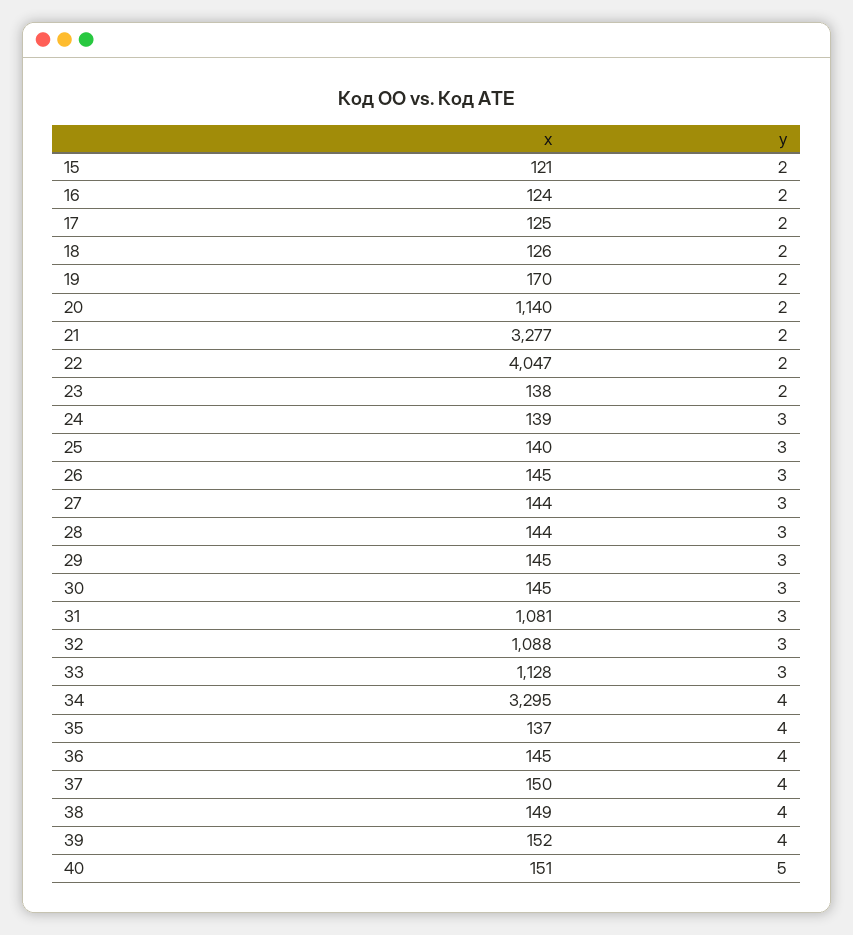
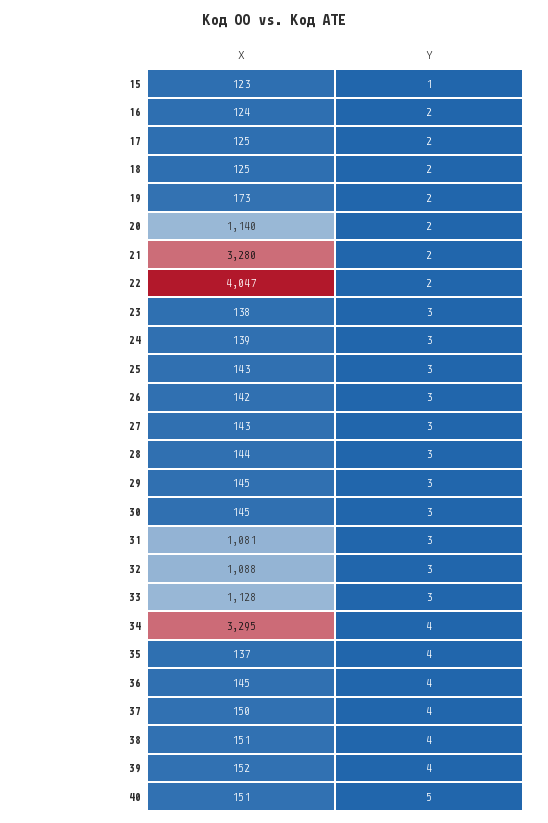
  {
    "x": {
-     "15": 121,
+     "15": 123,
      "16": 124,
      "17": 125,
-     "18": 126,
+     "18": 125,
-     "19": 170,
+     "19": 173,
      "20": 1140,
-     "21": 3277,
+     "21": 3280,
      "22": 4047,
      "23": 138,
      "24": 139,
-     "25": 140,
+     "25": 143,
-     "26": 145,
+     "26": 142,
-     "27": 144,
+     "27": 143,
      "28": 144,
      "29": 145,
      "30": 145,
      "31": 1081,
      "32": 1088,
      "33": 1128,
      "34": 3295,
      "35": 137,
      "36": 145,
      "37": 150,
-     "38": 149,
+     "38": 151,
      "39": 152,
      "40": 151
    },
    "y": {
-     "15": 2,
+     "15": 1,
      "16": 2,
      "17": 2,
      "18": 2,
      "19": 2,
      "20": 2,
      "21": 2,
      "22": 2,
-     "23": 2,
+     "23": 3,
      "24": 3,
      "25": 3,
      "26": 3,
      "27": 3,
      "28": 3,
      "29": 3,
      "30": 3,
      "31": 3,
      "32": 3,
      "33": 3,
      "34": 4,
      "35": 4,
      "36": 4,
      "37": 4,
      "38": 4,
      "39": 4,
      "40": 5
    }
  }

